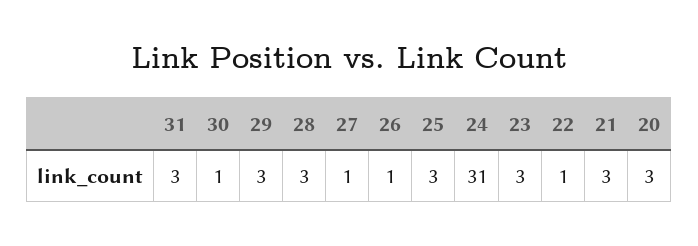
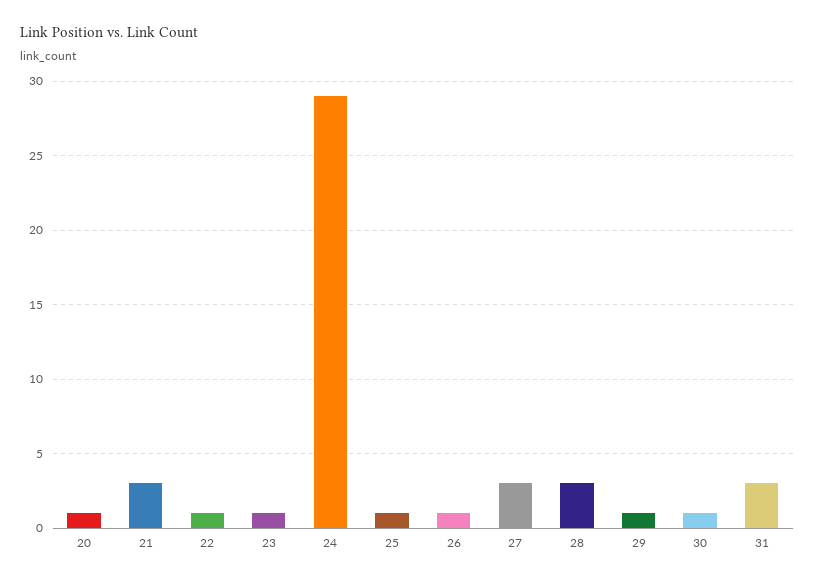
  {
    "31": 3,
    "30": 1,
-   "29": 3,
+   "29": 1,
    "28": 3,
-   "27": 1,
+   "27": 3,
    "26": 1,
-   "25": 3,
+   "25": 1,
-   "24": 31,
+   "24": 29,
-   "23": 3,
+   "23": 1,
    "22": 1,
    "21": 3,
-   "20": 3
+   "20": 1
  }

